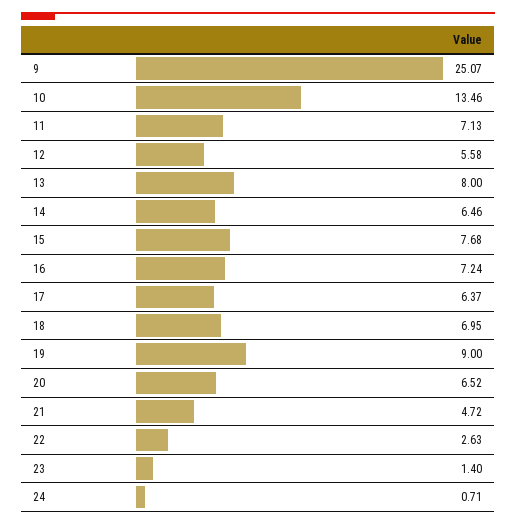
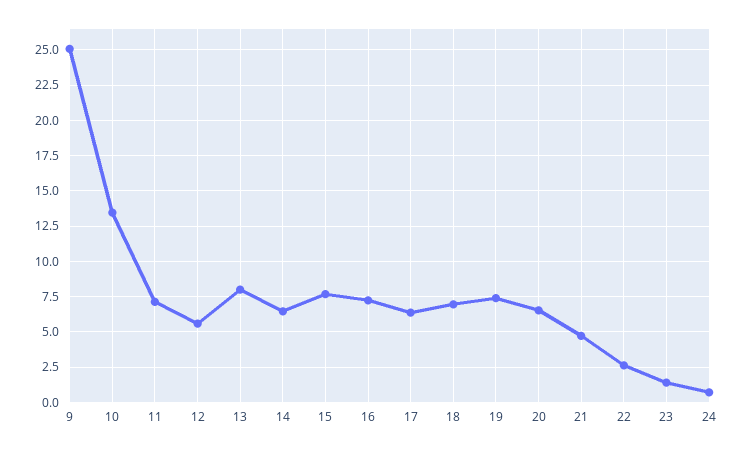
  {
    "9": 25.07,
    "10": 13.46,
    "11": 7.13,
    "12": 5.58,
    "13": 8,
    "14": 6.46,
    "15": 7.68,
    "16": 7.24,
    "17": 6.37,
    "18": 6.95,
-   "19": 9,
+   "19": 7.5,
    "20": 6.52,
    "21": 4.72,
    "22": 2.63,
    "23": 1.4,
    "24": 0.71
  }

